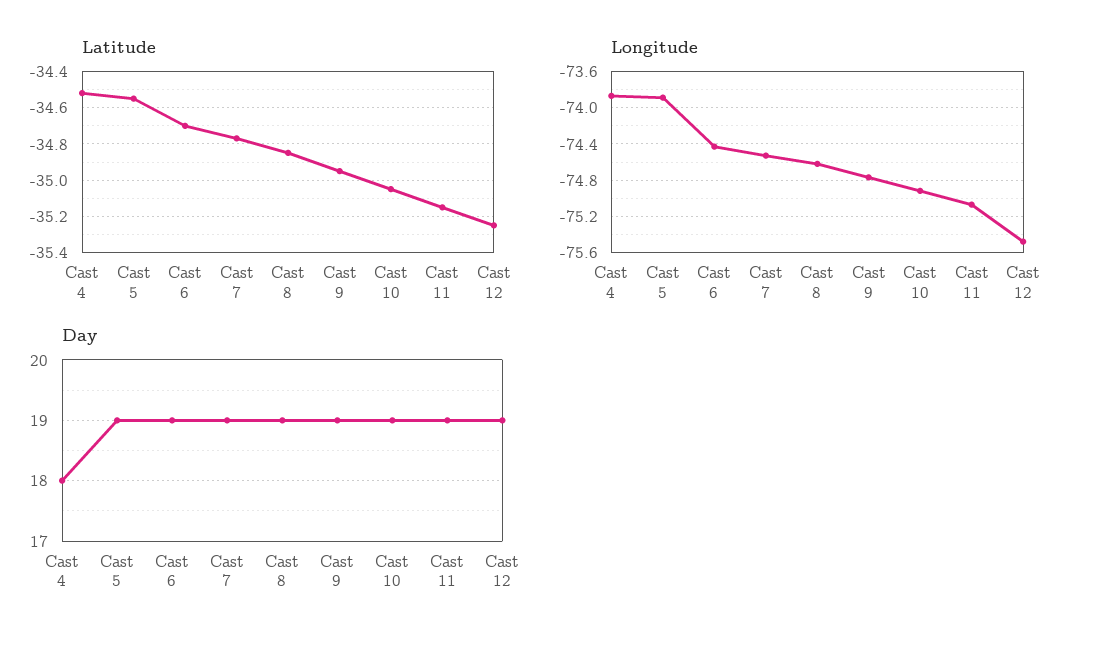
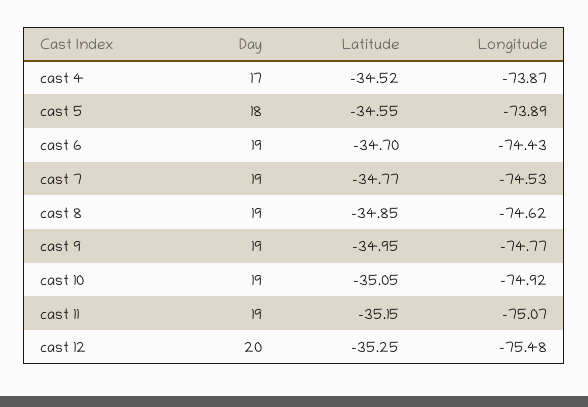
  {
    "Latitude": {
      "Cast 4": -34.52,
      "Cast 5": -34.55,
      "Cast 6": -34.7,
      "Cast 7": -34.77,
      "Cast 8": -34.85,
      "Cast 9": -34.95,
      "Cast 10": -35.05,
      "Cast 11": -35.15,
      "Cast 12": -35.25
    },
    "Longitude": {
      "Cast 4": -73.87,
      "Cast 5": -73.89,
      "Cast 6": -74.43,
      "Cast 7": -74.53,
      "Cast 8": -74.62,
      "Cast 9": -74.77,
      "Cast 10": -74.92,
      "Cast 11": -75.07,
      "Cast 12": -75.48
    },
    "Day": {
-     "Cast 4": 18,
+     "Cast 4": 17,
-     "Cast 5": 19,
+     "Cast 5": 18,
      "Cast 6": 19,
      "Cast 7": 19,
      "Cast 8": 19,
      "Cast 9": 19,
      "Cast 10": 19,
      "Cast 11": 19,
-     "Cast 12": 19
+     "Cast 12": 20
    }
  }

